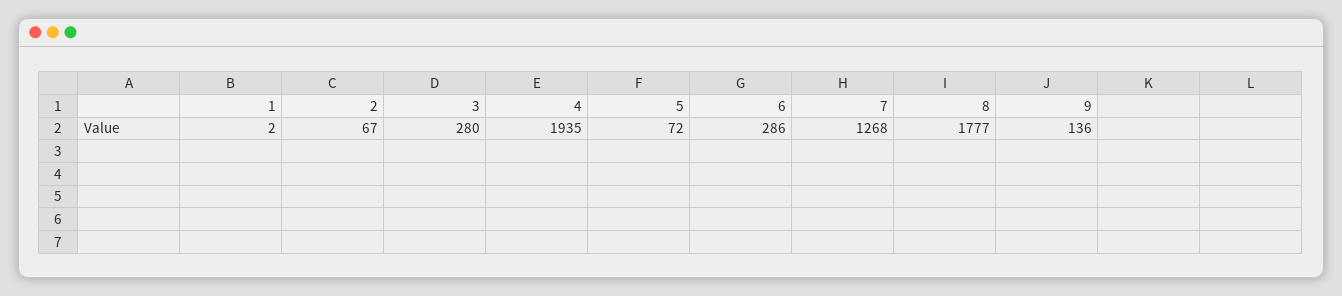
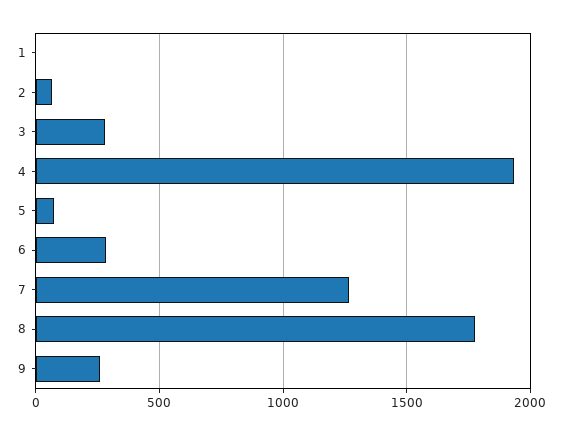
  {
    "1": 2,
    "2": 67,
    "3": 280,
    "4": 1935,
    "5": 72,
    "6": 286,
    "7": 1268,
    "8": 1777,
-   "9": 136
+   "9": 250
  }

